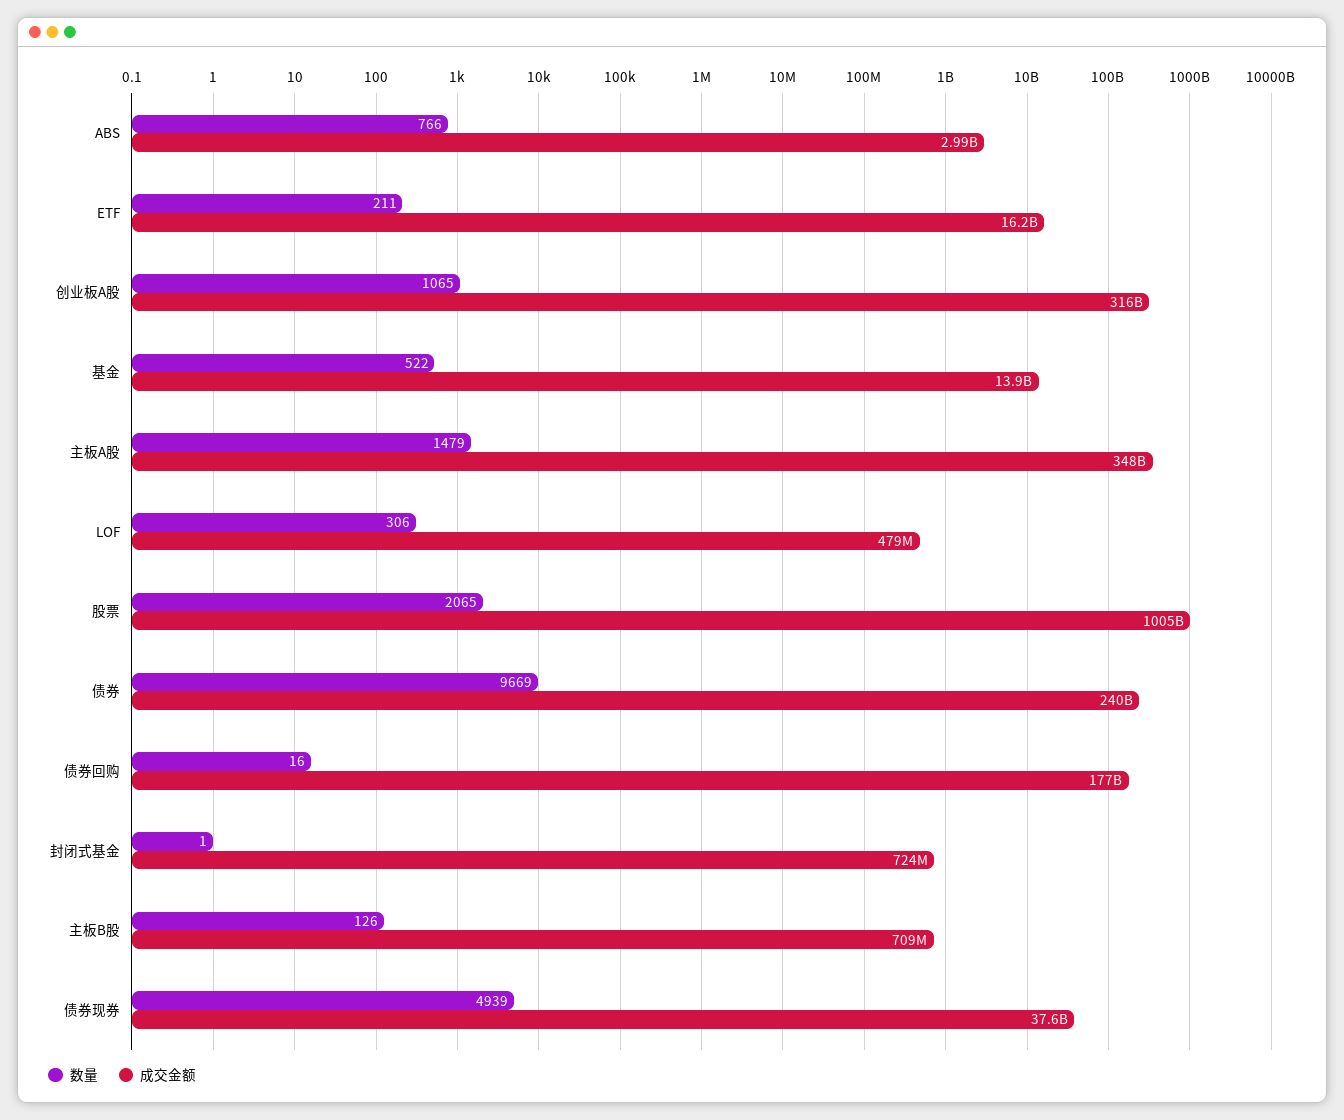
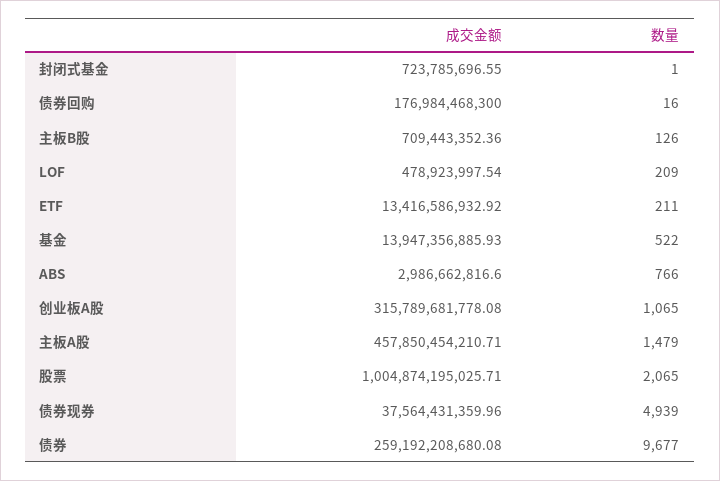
  {
    "数量": {
      "ABS": 766,
      "ETF": 211,
      "创业板A股": 1065,
      "基金": 522,
      "主板A股": 1479,
-     "LOF": 306,
+     "LOF": 209,
      "股票": 2065,
-     "债券": 9669,
+     "债券": 9677,
      "债券回购": 16,
      "封闭式基金": 1,
      "主板B股": 126,
      "债券现券": 4939
    },
    "成交金额": {
      "ABS": 2986662816.6,
-     "ETF": 16200000000,
+     "ETF": 13416586932.92,
      "创业板A股": 315789681778.08,
      "基金": 13947356885.93,
-     "主板A股": 348000000000,
+     "主板A股": 457850454210.71,
      "LOF": 478923997.54,
      "股票": 1004874195025.71,
-     "债券": 240000000000,
+     "债券": 259192208680.08,
      "债券回购": 176984468300,
      "封闭式基金": 723785696.55,
      "主板B股": 709443352.36,
      "债券现券": 37564431359.96
    }
  }

